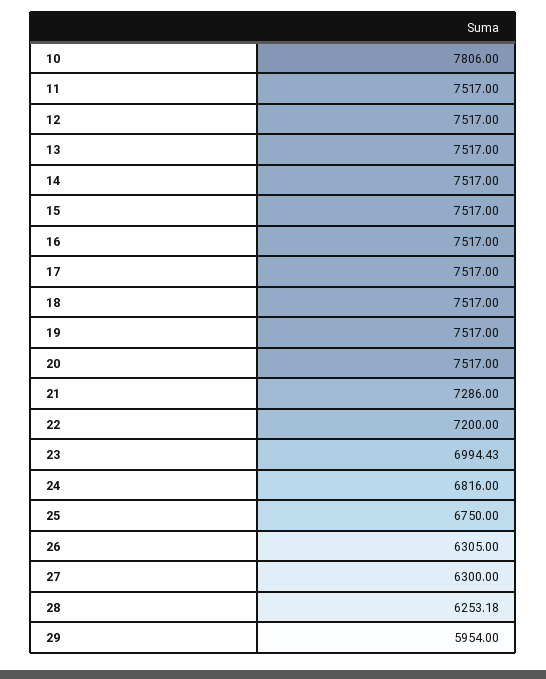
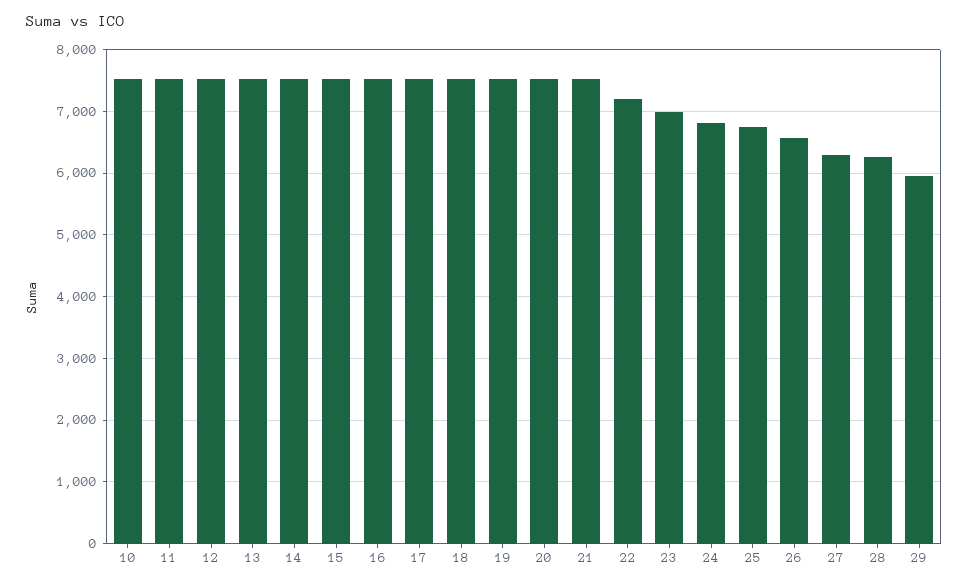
  {
-   "10": 7806,
+   "10": 7500,
    "11": 7517,
    "12": 7517,
    "13": 7517,
    "14": 7517,
    "15": 7517,
    "16": 7517,
    "17": 7517,
    "18": 7517,
    "19": 7517,
    "20": 7517,
-   "21": 7286,
+   "21": 7500,
    "22": 7200,
    "23": 6994.43,
    "24": 6816,
    "25": 6750,
-   "26": 6305,
+   "26": 6600,
    "27": 6300,
    "28": 6253.18,
    "29": 5954
  }

